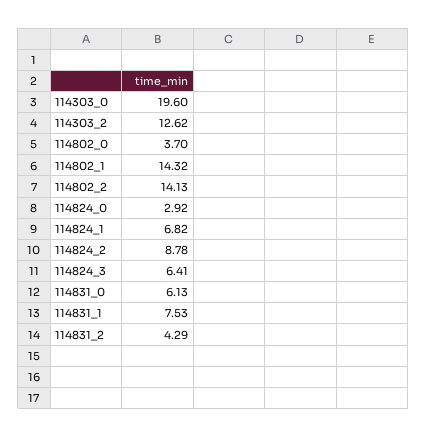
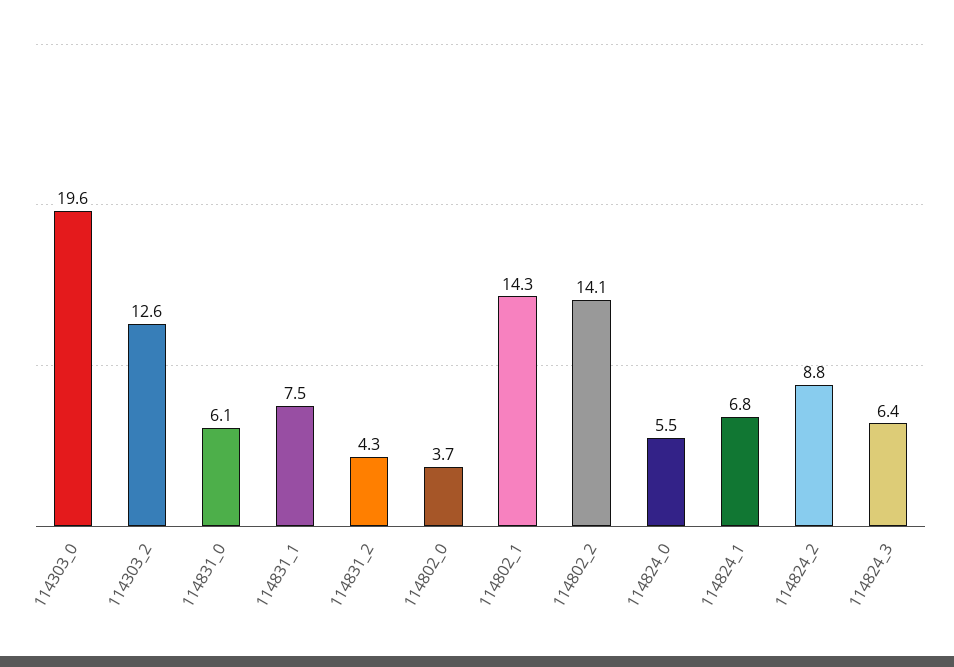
  {
    "114303_0": 19.6,
    "114303_2": 12.62,
    "114802_0": 3.7,
    "114802_1": 14.32,
    "114802_2": 14.13,
-   "114824_0": 2.92,
+   "114824_0": 5.5,
    "114824_1": 6.82,
    "114824_2": 8.78,
    "114824_3": 6.41,
    "114831_0": 6.13,
    "114831_1": 7.53,
    "114831_2": 4.29
  }

